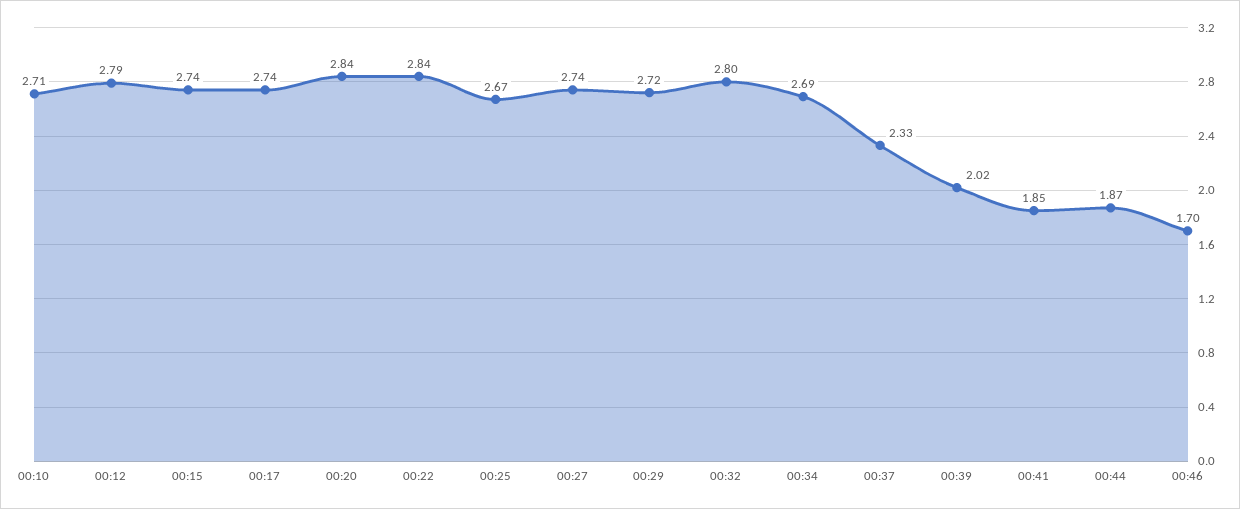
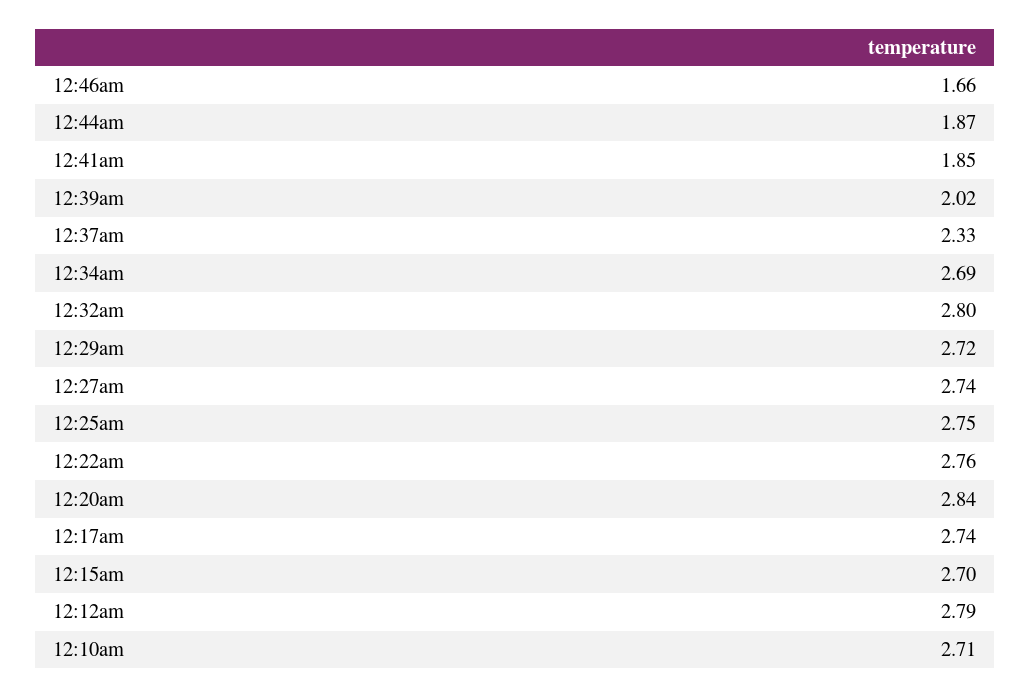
  {
    "00:10": 2.71,
    "00:12": 2.79,
-   "00:15": 2.74,
+   "00:15": 2.7,
    "00:17": 2.74,
    "00:20": 2.84,
-   "00:22": 2.84,
+   "00:22": 2.76,
-   "00:25": 2.67,
+   "00:25": 2.75,
    "00:27": 2.74,
    "00:29": 2.72,
    "00:32": 2.8,
    "00:34": 2.69,
    "00:37": 2.33,
    "00:39": 2.02,
    "00:41": 1.85,
    "00:44": 1.87,
-   "00:46": 1.7
+   "00:46": 1.66
  }

